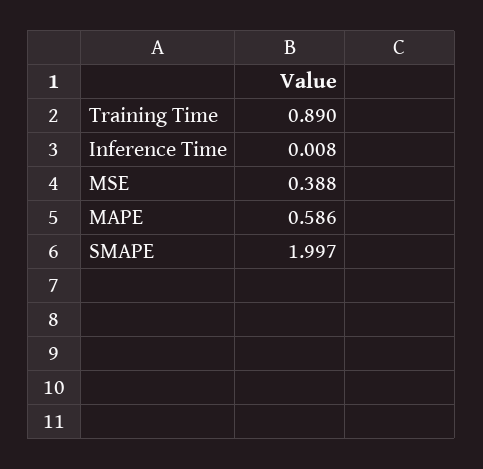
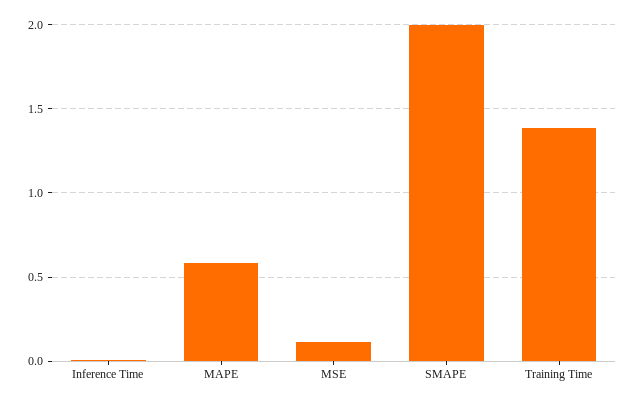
  {
-   "Training Time": 0.89,
+   "Training Time": 1.4,
    "Inference Time": 0.008,
-   "MSE": 0.388,
+   "MSE": 0.1,
    "MAPE": 0.586,
    "SMAPE": 1.997
  }

